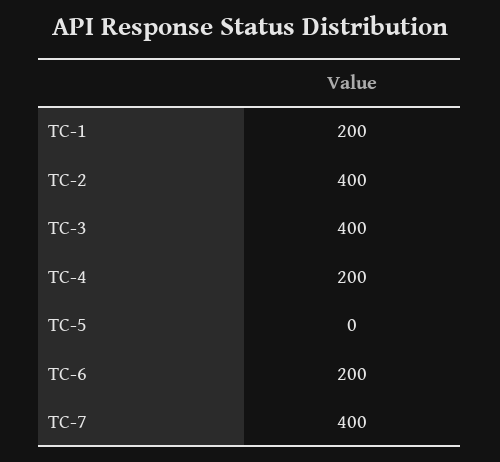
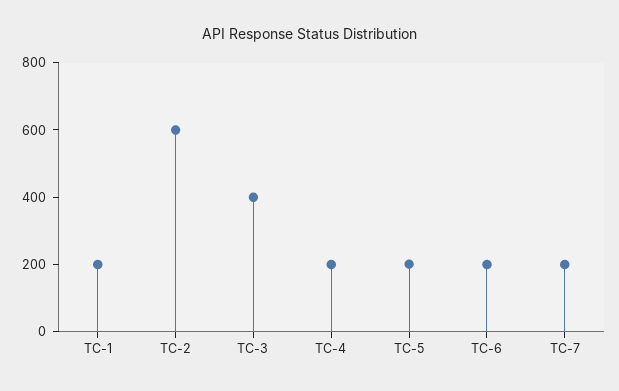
  {
    "TC-1": 200,
-   "TC-2": 400,
+   "TC-2": 600,
    "TC-3": 400,
    "TC-4": 200,
-   "TC-5": 0,
+   "TC-5": 200,
    "TC-6": 200,
-   "TC-7": 400
+   "TC-7": 200
  }

